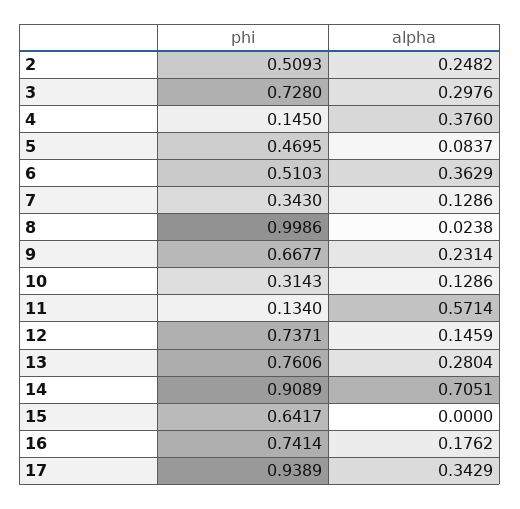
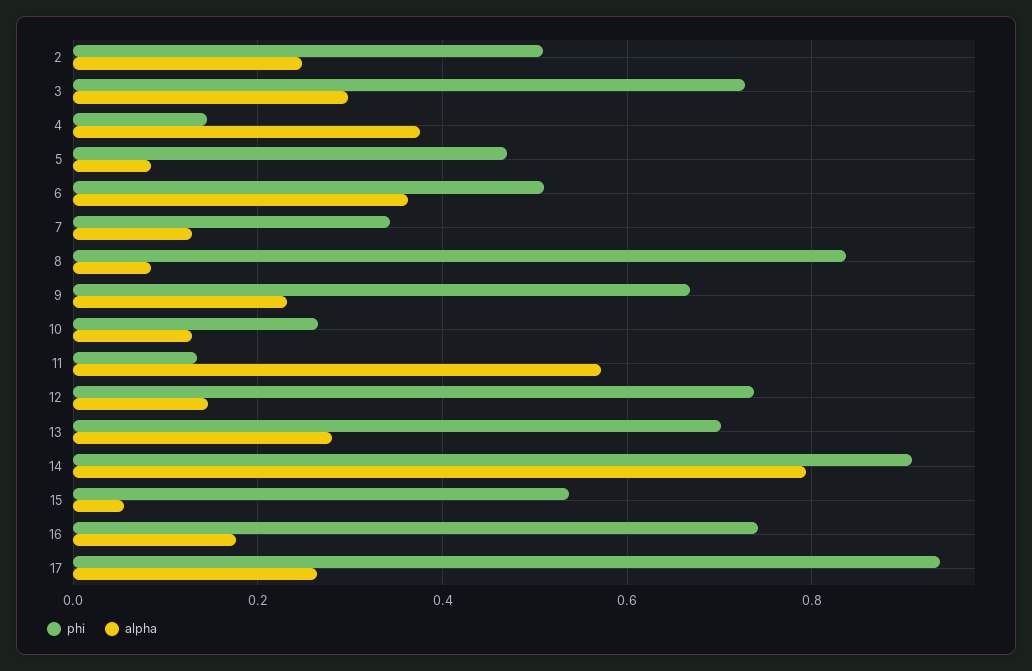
  {
    "phi": {
      "2": 0.5093,
      "3": 0.728,
      "4": 0.145,
      "5": 0.4695,
      "6": 0.5103,
      "7": 0.343,
-     "8": 0.9986,
+     "8": 0.84,
      "9": 0.6677,
-     "10": 0.3143,
+     "10": 0.26,
      "11": 0.134,
      "12": 0.7371,
-     "13": 0.7606,
+     "13": 0.7,
      "14": 0.9089,
-     "15": 0.6417,
+     "15": 0.54,
      "16": 0.7414,
      "17": 0.9389
    },
    "alpha": {
      "2": 0.2482,
      "3": 0.2976,
      "4": 0.376,
      "5": 0.0837,
      "6": 0.3629,
      "7": 0.1286,
-     "8": 0.0238,
+     "8": 0.08,
      "9": 0.2314,
      "10": 0.1286,
      "11": 0.5714,
      "12": 0.1459,
      "13": 0.2804,
-     "14": 0.7051,
+     "14": 0.8,
-     "15": 0,
+     "15": 0.06,
      "16": 0.1762,
-     "17": 0.3429
+     "17": 0.26
    }
  }

